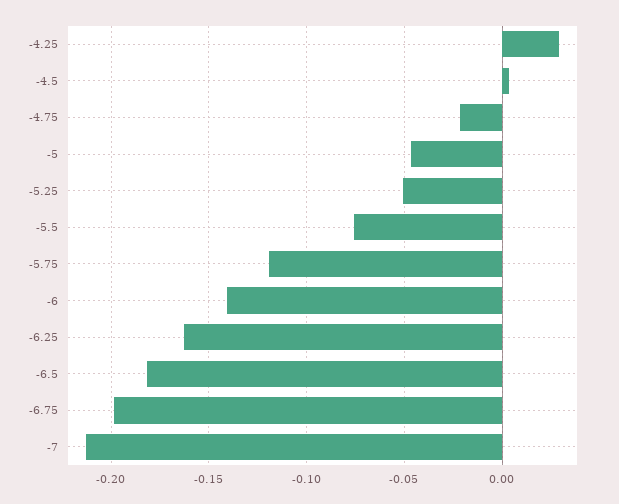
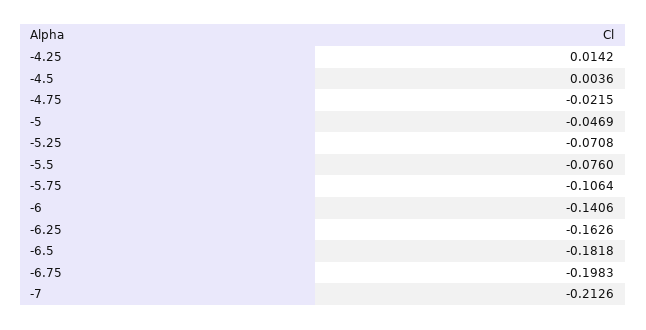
  {
-   "-4.25": 0.03,
+   "-4.25": 0.0142,
    "-4.5": 0.0036,
    "-4.75": -0.0215,
    "-5": -0.0469,
-   "-5.25": -0.05,
+   "-5.25": -0.0708,
    "-5.5": -0.076,
-   "-5.75": -0.12,
+   "-5.75": -0.1064,
    "-6": -0.1406,
    "-6.25": -0.1626,
    "-6.5": -0.1818,
    "-6.75": -0.1983,
    "-7": -0.2126
  }

